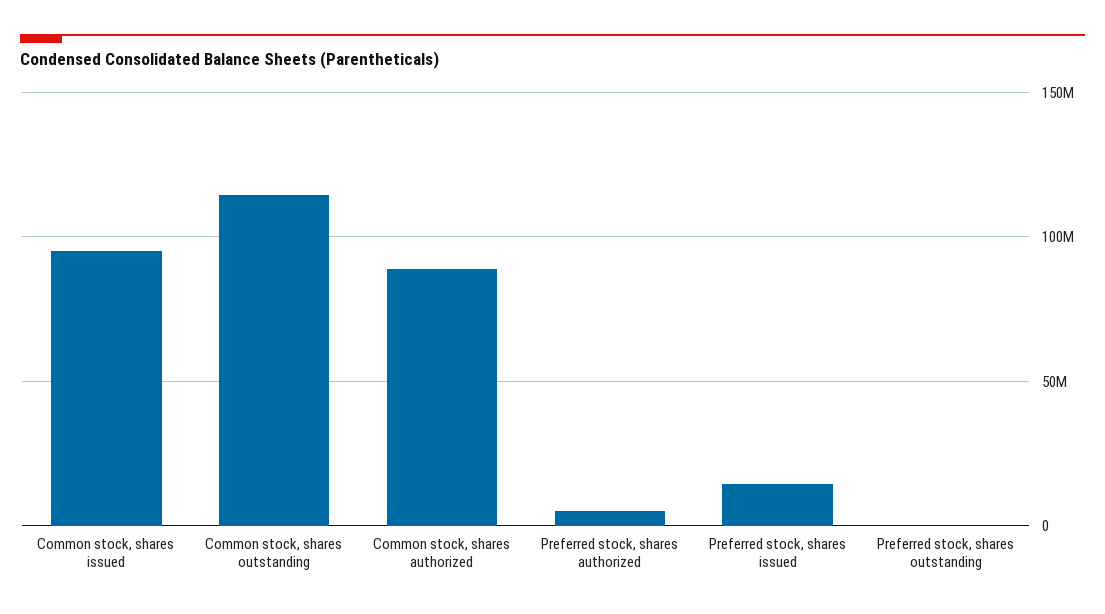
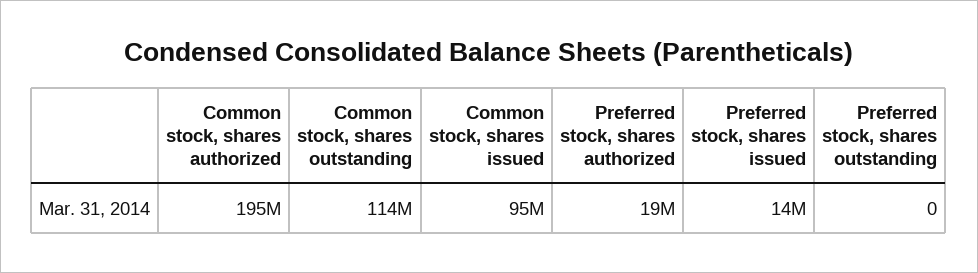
  {
    "Common stock, shares issued": 95000000,
    "Common stock, shares outstanding": 114000000,
-   "Common stock, shares authorized": 90000000,
+   "Common stock, shares authorized": 195000000,
-   "Preferred stock, shares authorized": 5000000,
+   "Preferred stock, shares authorized": 19000000,
    "Preferred stock, shares issued": 14000000,
    "Preferred stock, shares outstanding": 0
  }

